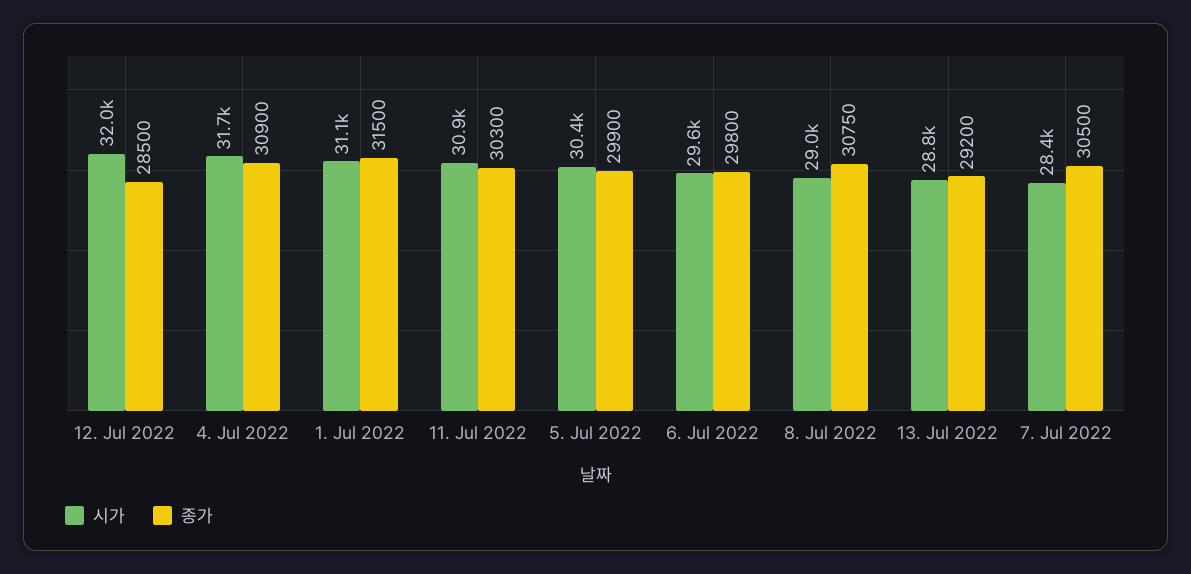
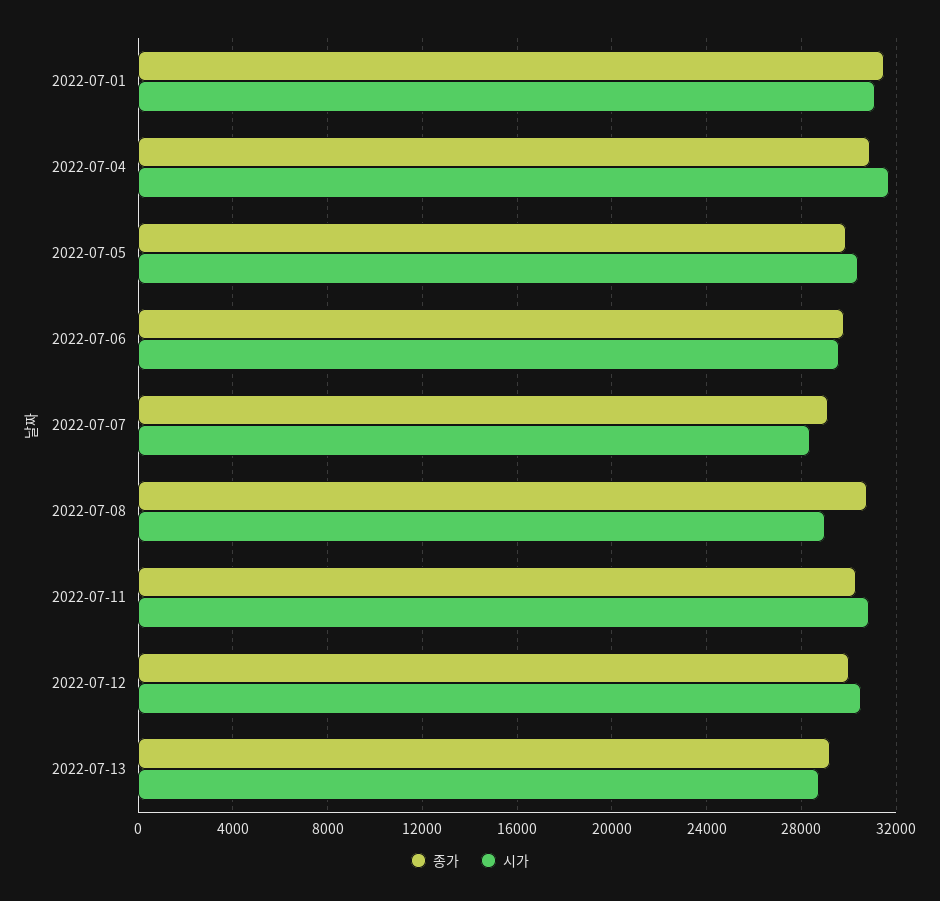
  {
    "시가": {
-     "12. Jul 2022": 32000,
+     "12. Jul 2022": 30500,
      "4. Jul 2022": 31700,
      "1. Jul 2022": 31100,
      "11. Jul 2022": 30900,
      "5. Jul 2022": 30400,
      "6. Jul 2022": 29600,
      "8. Jul 2022": 29000,
      "13. Jul 2022": 28800,
      "7. Jul 2022": 28400
    },
    "종가": {
-     "12. Jul 2022": 28500,
+     "12. Jul 2022": 30000,
      "4. Jul 2022": 30900,
      "1. Jul 2022": 31500,
      "11. Jul 2022": 30300,
      "5. Jul 2022": 29900,
      "6. Jul 2022": 29800,
      "8. Jul 2022": 30750,
      "13. Jul 2022": 29200,
-     "7. Jul 2022": 30500
+     "7. Jul 2022": 29000
    }
  }

